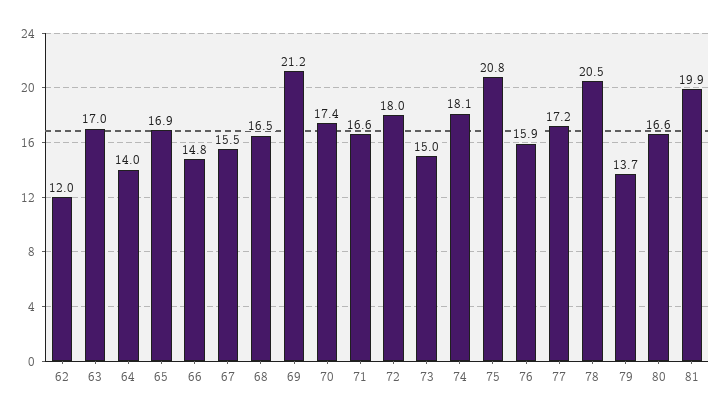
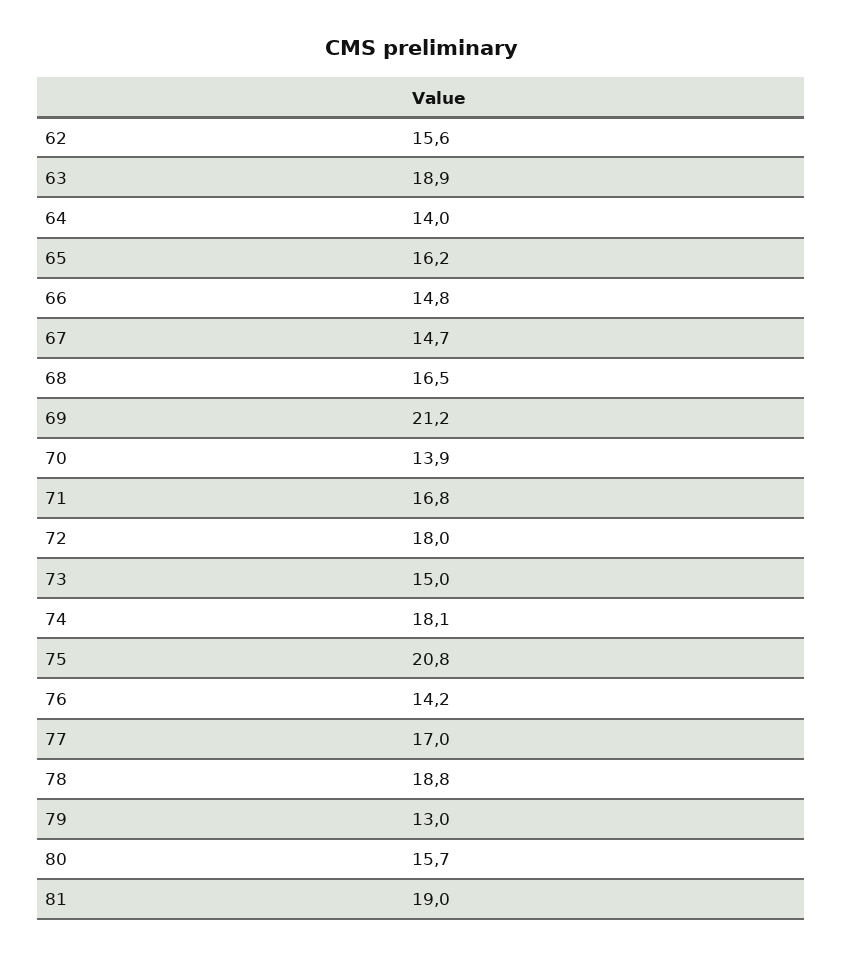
  {
-   "62": 12,
+   "62": 15.6,
-   "63": 17,
+   "63": 18.9,
    "64": 14,
-   "65": 16.9,
+   "65": 16.2,
    "66": 14.8,
-   "67": 15.5,
+   "67": 14.7,
    "68": 16.5,
    "69": 21.2,
-   "70": 17.4,
+   "70": 13.9,
-   "71": 16.6,
+   "71": 16.8,
    "72": 18,
    "73": 15,
    "74": 18.1,
    "75": 20.8,
-   "76": 15.9,
+   "76": 14.2,
-   "77": 17.2,
+   "77": 17,
-   "78": 20.5,
+   "78": 18.8,
-   "79": 13.7,
+   "79": 13,
-   "80": 16.6,
+   "80": 15.7,
-   "81": 19.9
+   "81": 19
  }

